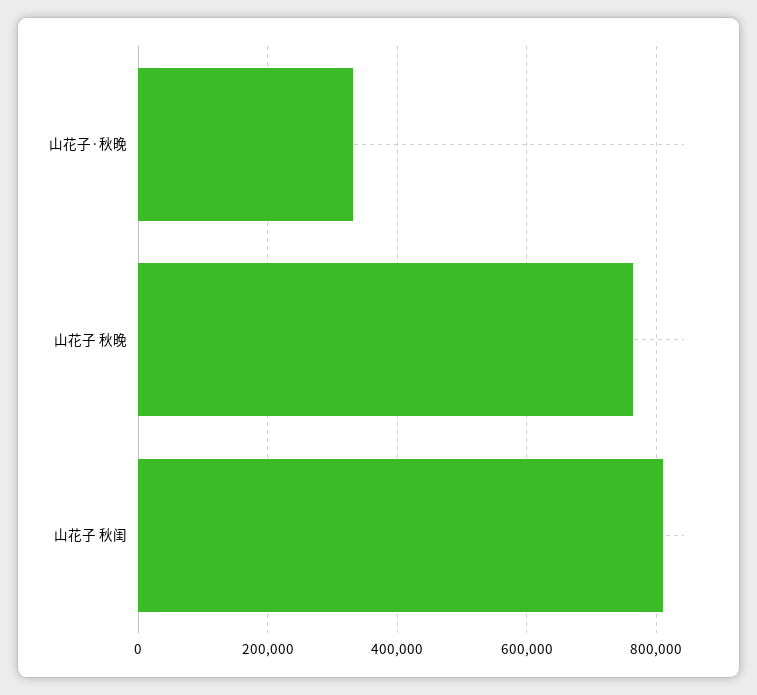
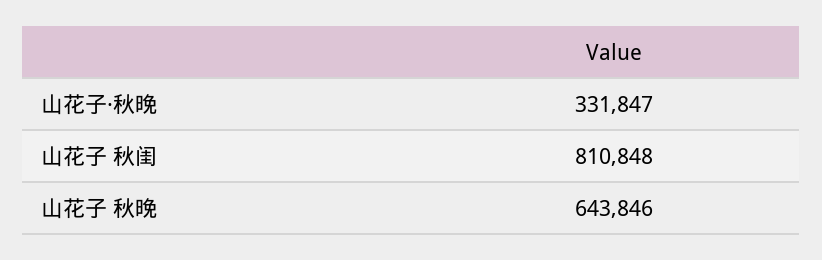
  {
    "山花子·秋晚": 331847,
-   "山花子 秋晚": 760000,
+   "山花子 秋晚": 643846,
    "山花子 秋闺": 810848
  }

